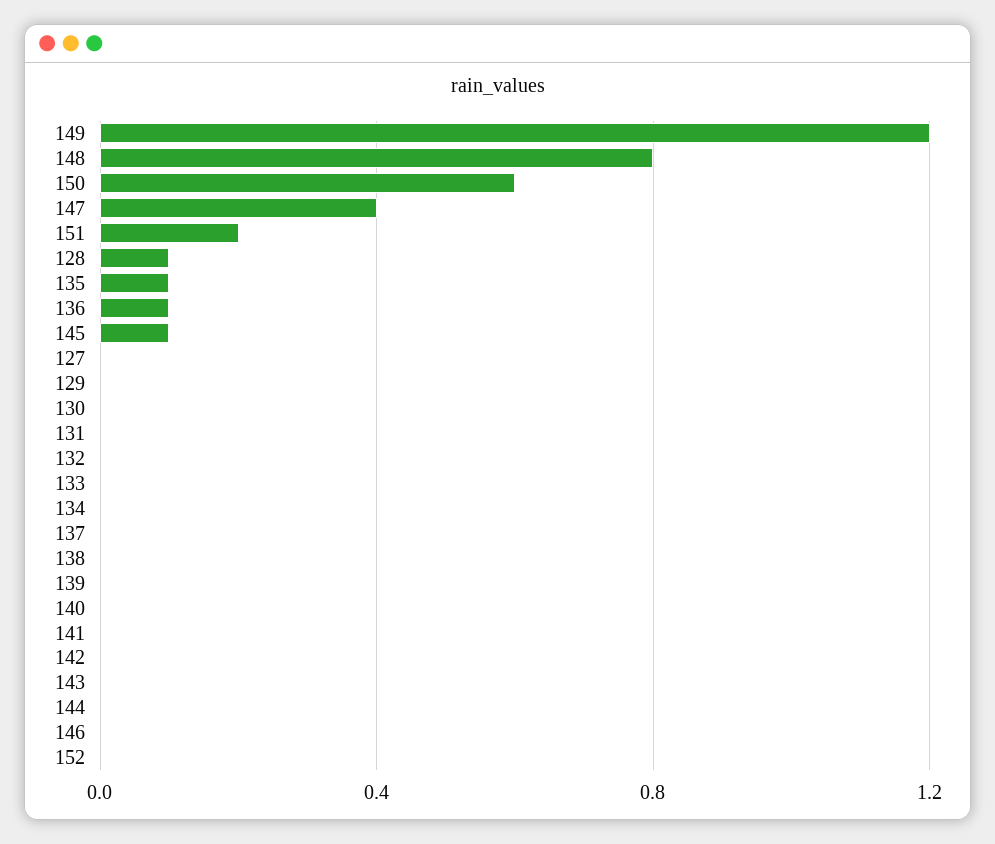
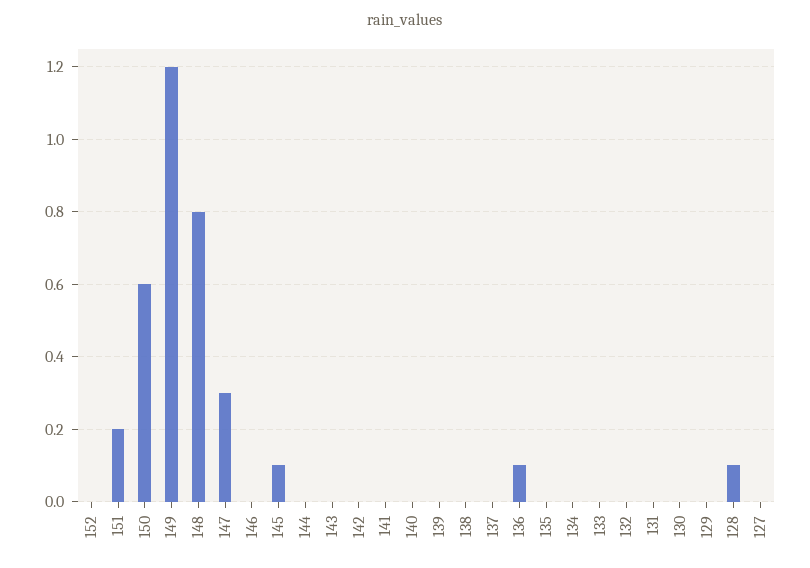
  {
    "149": 1.2,
    "148": 0.8,
    "150": 0.6,
-   "147": 0.4,
+   "147": 0.3,
    "151": 0.2,
    "128": 0.1,
-   "135": 0.1,
+   "135": 0,
    "136": 0.1,
    "145": 0.1,
    "127": 0,
    "129": 0,
    "130": 0,
    "131": 0,
    "132": 0,
    "133": 0,
    "134": 0,
    "137": 0,
    "138": 0,
    "139": 0,
    "140": 0,
    "141": 0,
    "142": 0,
    "143": 0,
    "144": 0,
    "146": 0,
    "152": 0
  }

